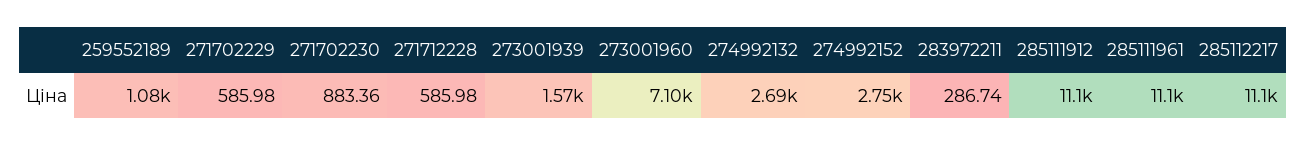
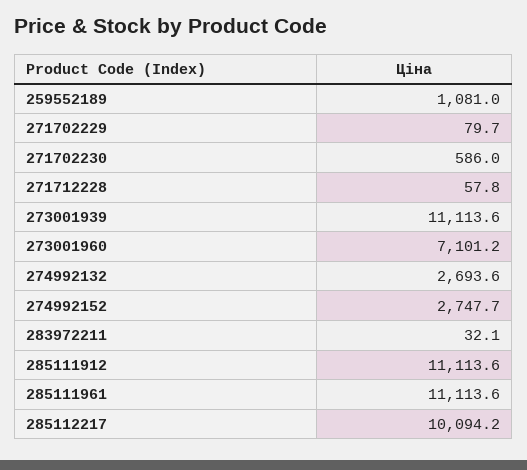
  {
    "259552189": 1081,
-   "271702229": 585.98,
+   "271702229": 79.7,
-   "271702230": 883.36,
+   "271702230": 586,
-   "271712228": 585.98,
+   "271712228": 57.8,
-   "273001939": 1570,
+   "273001939": 11113.6,
    "273001960": 7101.2,
    "274992132": 2693.6,
    "274992152": 2747.7,
-   "283972211": 286.74,
+   "283972211": 32.1,
    "285111912": 11113.6,
    "285111961": 11113.6,
-   "285112217": 11100
+   "285112217": 10094.2
  }

